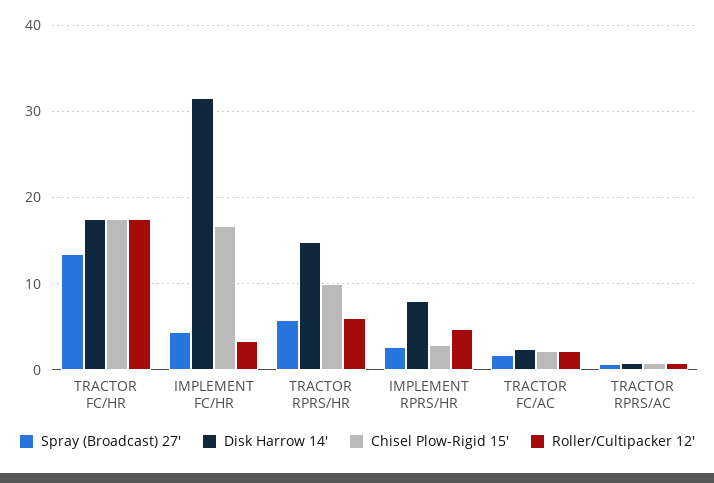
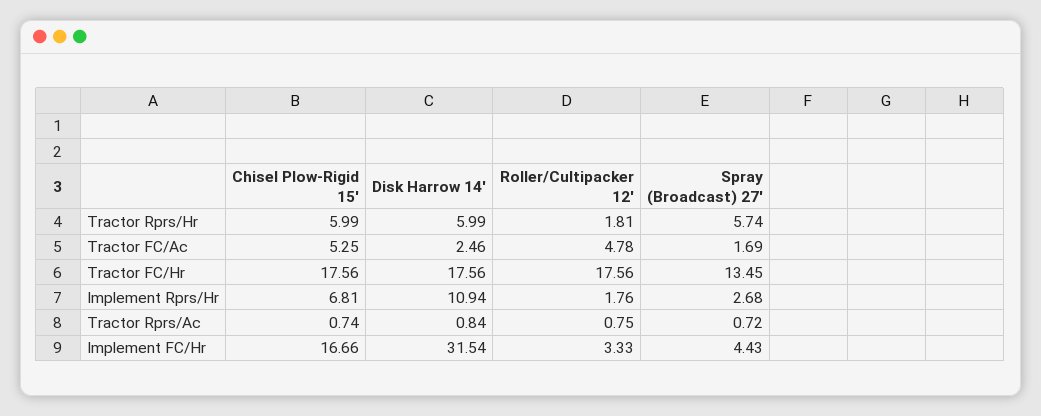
  {
    "Spray (Broadcast) 27'": {
      "TRACTOR FC/HR": 13.45,
      "IMPLEMENT FC/HR": 4.43,
      "TRACTOR RPRS/HR": 5.74,
      "IMPLEMENT RPRS/HR": 2.68,
      "TRACTOR FC/AC": 1.69,
      "TRACTOR RPRS/AC": 0.72
    },
    "Disk Harrow 14'": {
      "TRACTOR FC/HR": 17.56,
      "IMPLEMENT FC/HR": 31.54,
-     "TRACTOR RPRS/HR": 15,
+     "TRACTOR RPRS/HR": 5.99,
-     "IMPLEMENT RPRS/HR": 8,
+     "IMPLEMENT RPRS/HR": 10.94,
      "TRACTOR FC/AC": 2.46,
      "TRACTOR RPRS/AC": 0.84
    },
    "Chisel Plow-Rigid 15'": {
      "TRACTOR FC/HR": 17.56,
      "IMPLEMENT FC/HR": 16.66,
-     "TRACTOR RPRS/HR": 10,
+     "TRACTOR RPRS/HR": 5.99,
-     "IMPLEMENT RPRS/HR": 3,
+     "IMPLEMENT RPRS/HR": 6.81,
-     "TRACTOR FC/AC": 2,
+     "TRACTOR FC/AC": 5.25,
      "TRACTOR RPRS/AC": 0.74
    },
    "Roller/Cultipacker 12'": {
      "TRACTOR FC/HR": 17.56,
      "IMPLEMENT FC/HR": 3.33,
-     "TRACTOR RPRS/HR": 6,
+     "TRACTOR RPRS/HR": 1.81,
-     "IMPLEMENT RPRS/HR": 5,
+     "IMPLEMENT RPRS/HR": 1.76,
-     "TRACTOR FC/AC": 2,
+     "TRACTOR FC/AC": 4.78,
      "TRACTOR RPRS/AC": 0.75
    }
  }

